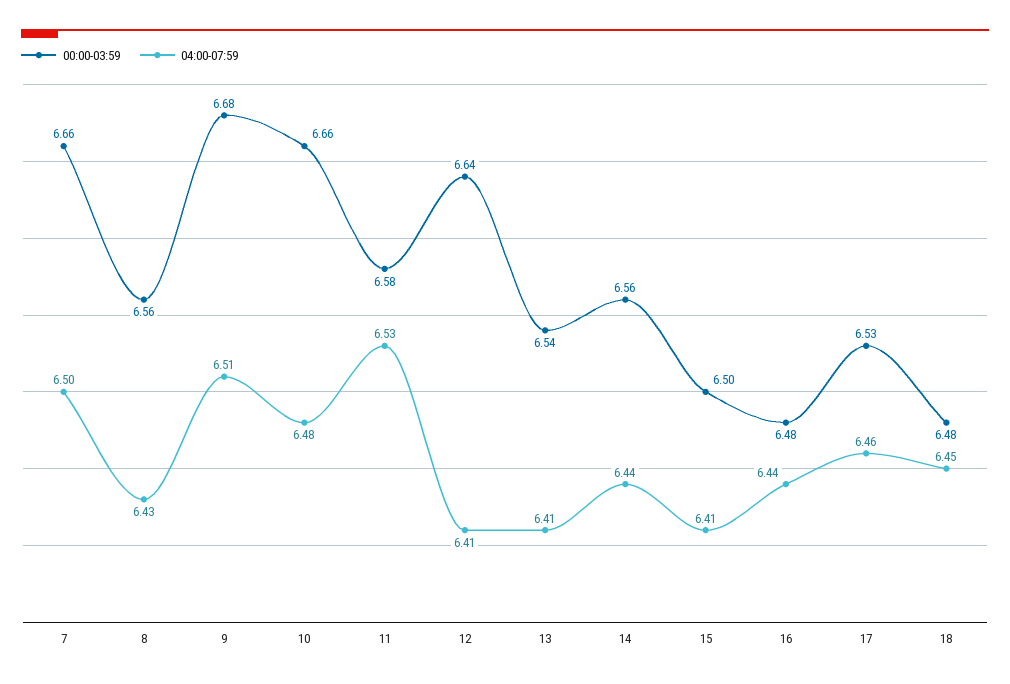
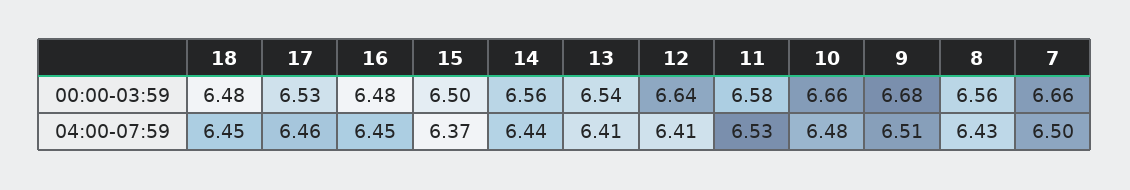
  {
    "00:00-03:59": {
      "7": 6.66,
      "8": 6.56,
      "9": 6.68,
      "10": 6.66,
      "11": 6.58,
      "12": 6.64,
      "13": 6.54,
      "14": 6.56,
      "15": 6.5,
      "16": 6.48,
      "17": 6.53,
      "18": 6.48
    },
    "04:00-07:59": {
      "7": 6.5,
      "8": 6.43,
      "9": 6.51,
      "10": 6.48,
      "11": 6.53,
      "12": 6.41,
      "13": 6.41,
      "14": 6.44,
-     "15": 6.41,
+     "15": 6.37,
-     "16": 6.44,
+     "16": 6.45,
      "17": 6.46,
      "18": 6.45
    }
  }

